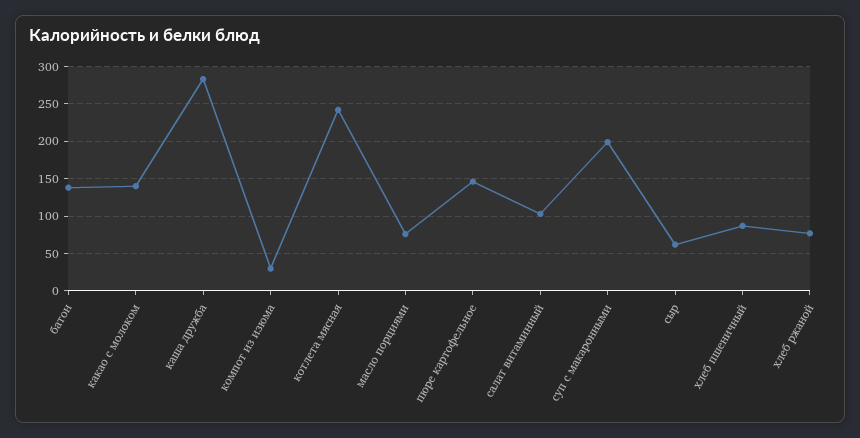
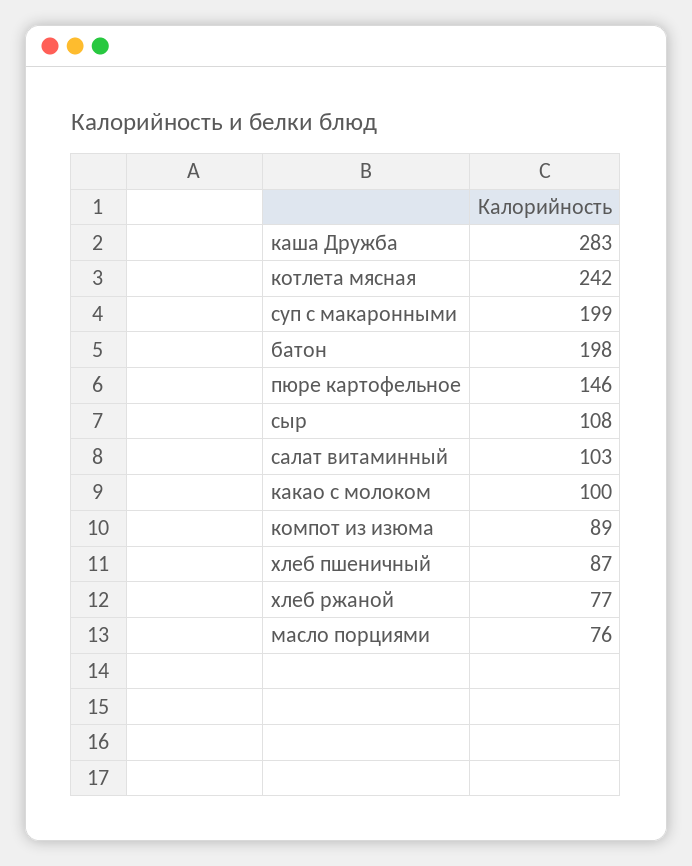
  {
-   "батон": 140,
+   "батон": 198,
-   "какао с молоком": 140,
+   "какао с молоком": 100,
    "каша дружба": 283,
-   "компот из изюма": 30,
+   "компот из изюма": 89,
    "котлета мясная": 242,
    "масло порциями": 76,
    "пюре картофельное": 146,
    "салат витаминный": 103,
    "суп с макаронными": 199,
-   "сыр": 60,
+   "сыр": 108,
    "хлеб пшеничный": 87,
    "хлеб ржаной": 77
  }

